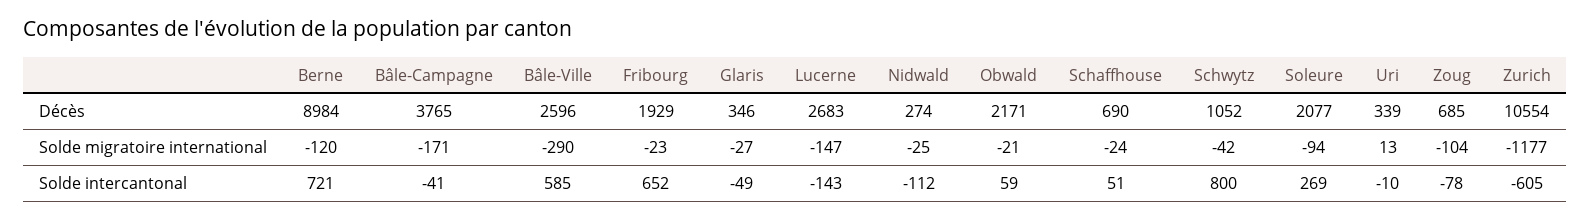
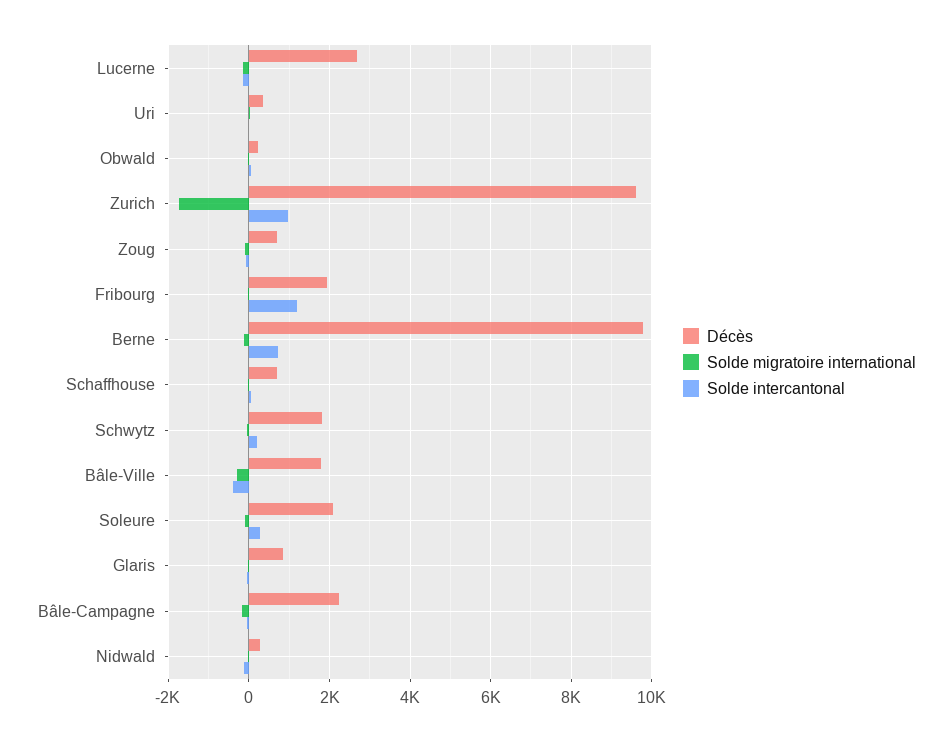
  {
    "Décès": {
-     "Berne": 8984,
+     "Berne": 9800,
-     "Bâle-Campagne": 3765,
+     "Bâle-Campagne": 2200,
-     "Bâle-Ville": 2596,
+     "Bâle-Ville": 1800,
      "Fribourg": 1929,
-     "Glaris": 346,
+     "Glaris": 800,
      "Lucerne": 2683,
      "Nidwald": 274,
-     "Obwald": 2171,
+     "Obwald": 200,
      "Schaffhouse": 690,
-     "Schwytz": 1052,
+     "Schwytz": 1800,
      "Soleure": 2077,
      "Uri": 339,
      "Zoug": 685,
-     "Zurich": 10554
+     "Zurich": 9600
    },
    "Solde migratoire international": {
      "Berne": -120,
      "Bâle-Campagne": -171,
      "Bâle-Ville": -290,
      "Fribourg": -23,
      "Glaris": -27,
      "Lucerne": -147,
      "Nidwald": -25,
      "Obwald": -21,
      "Schaffhouse": -24,
      "Schwytz": -42,
      "Soleure": -94,
      "Uri": 13,
      "Zoug": -104,
-     "Zurich": -1177
+     "Zurich": -1800
    },
    "Solde intercantonal": {
      "Berne": 721,
      "Bâle-Campagne": -41,
-     "Bâle-Ville": 585,
+     "Bâle-Ville": -400,
-     "Fribourg": 652,
+     "Fribourg": 1200,
      "Glaris": -49,
      "Lucerne": -143,
      "Nidwald": -112,
      "Obwald": 59,
      "Schaffhouse": 51,
-     "Schwytz": 800,
+     "Schwytz": 200,
      "Soleure": 269,
      "Uri": -10,
      "Zoug": -78,
-     "Zurich": -605
+     "Zurich": 1000
    }
  }

